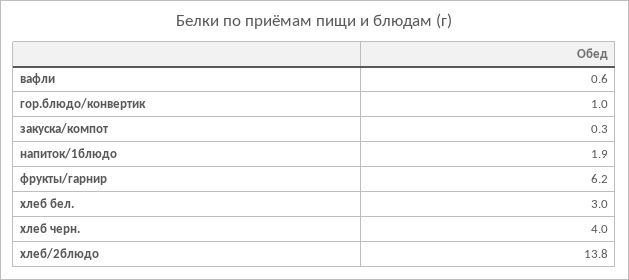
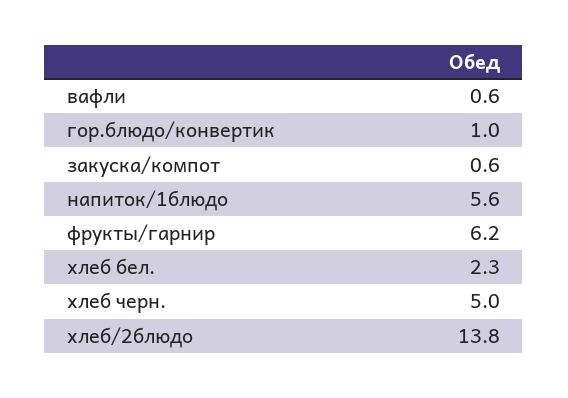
  {
    "вафли": 0.6,
    "гор.блюдо/конвертик": 1,
-   "закуска/компот": 0.3,
+   "закуска/компот": 0.6,
-   "напиток/1блюдо": 1.9,
+   "напиток/1блюдо": 5.6,
    "фрукты/гарнир": 6.2,
-   "хлеб бел.": 3,
+   "хлеб бел.": 2.3,
-   "хлеб черн.": 4,
+   "хлеб черн.": 5,
    "хлеб/2блюдо": 13.8
  }

